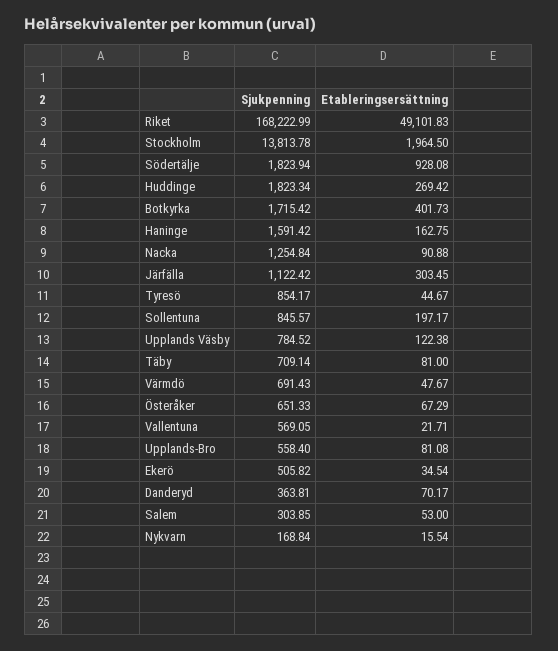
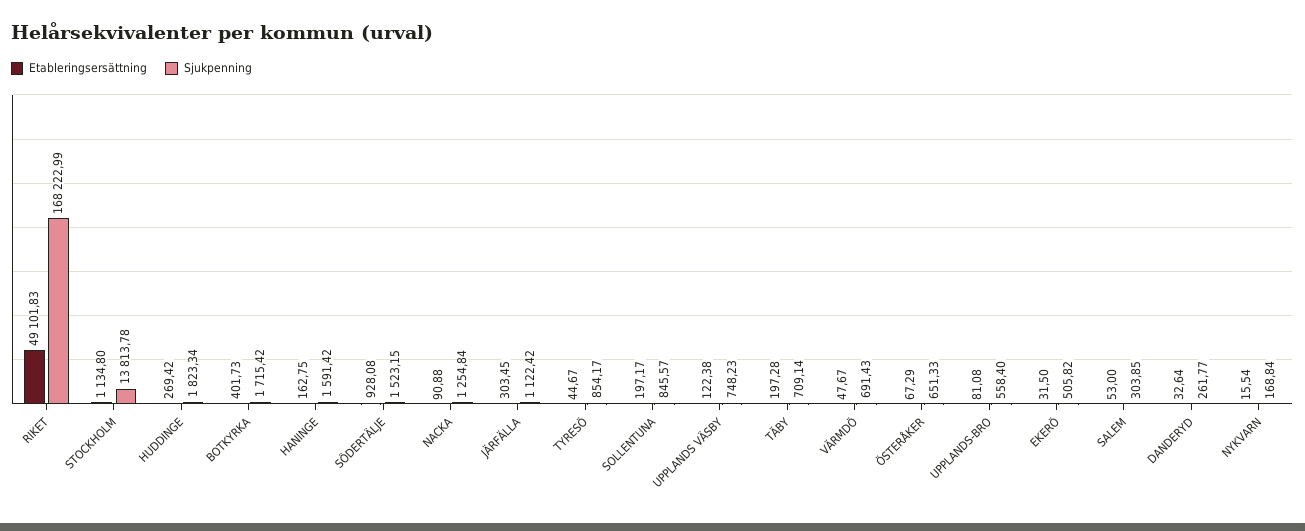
  {
    "Sjukpenning": {
      "Riket": 168222.99,
      "Stockholm": 13813.78,
-     "Södertälje": 1823.94,
+     "Södertälje": 1523.15,
      "Huddinge": 1823.34,
      "Botkyrka": 1715.42,
      "Haninge": 1591.42,
      "Nacka": 1254.84,
      "Järfälla": 1122.42,
      "Tyresö": 854.17,
      "Sollentuna": 845.57,
-     "Upplands Väsby": 784.52,
+     "Upplands Väsby": 748.23,
      "Täby": 709.14,
      "Värmdö": 691.43,
      "Österåker": 651.33,
-     "Vallentuna": 569.05,
      "Upplands-Bro": 558.4,
      "Ekerö": 505.82,
-     "Danderyd": 363.81,
+     "Danderyd": 261.77,
      "Salem": 303.85,
      "Nykvarn": 168.84
    },
    "Etableringsersättning": {
      "Riket": 49101.83,
-     "Stockholm": 1964.5,
+     "Stockholm": 1134.8,
      "Södertälje": 928.08,
      "Huddinge": 269.42,
      "Botkyrka": 401.73,
      "Haninge": 162.75,
      "Nacka": 90.88,
      "Järfälla": 303.45,
      "Tyresö": 44.67,
      "Sollentuna": 197.17,
      "Upplands Väsby": 122.38,
-     "Täby": 81,
+     "Täby": 197.28,
      "Värmdö": 47.67,
      "Österåker": 67.29,
-     "Vallentuna": 21.71,
      "Upplands-Bro": 81.08,
-     "Ekerö": 34.54,
+     "Ekerö": 31.5,
-     "Danderyd": 70.17,
+     "Danderyd": 32.64,
      "Salem": 53,
      "Nykvarn": 15.54
    }
  }

